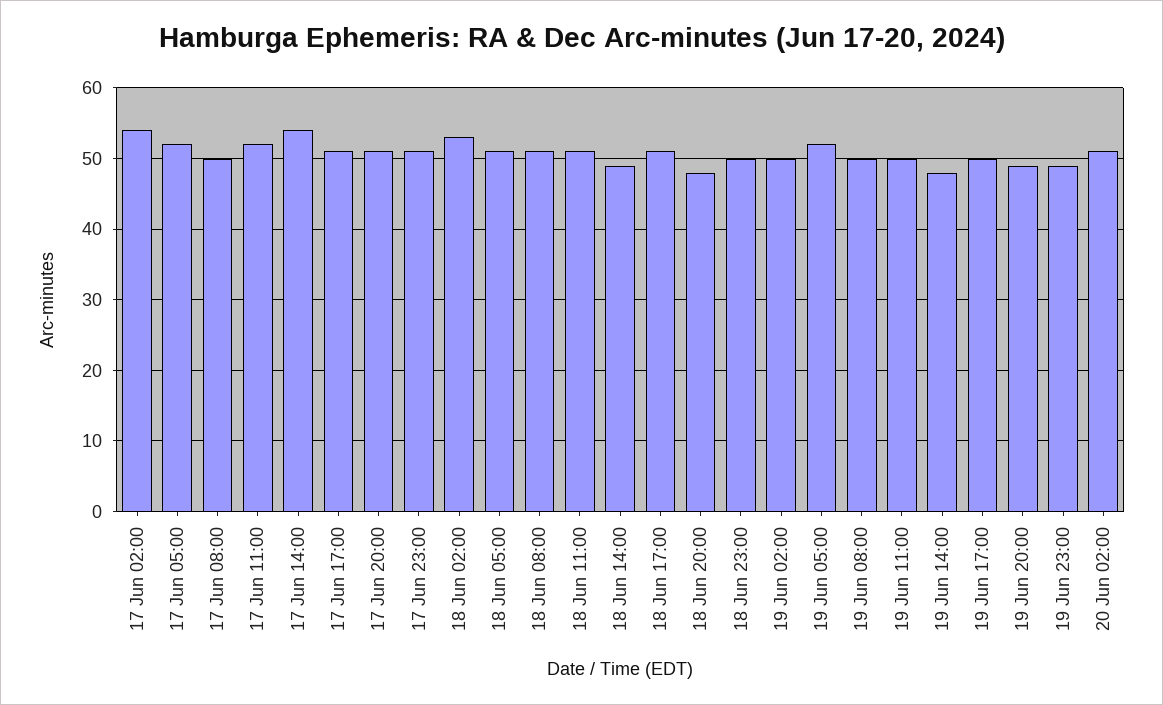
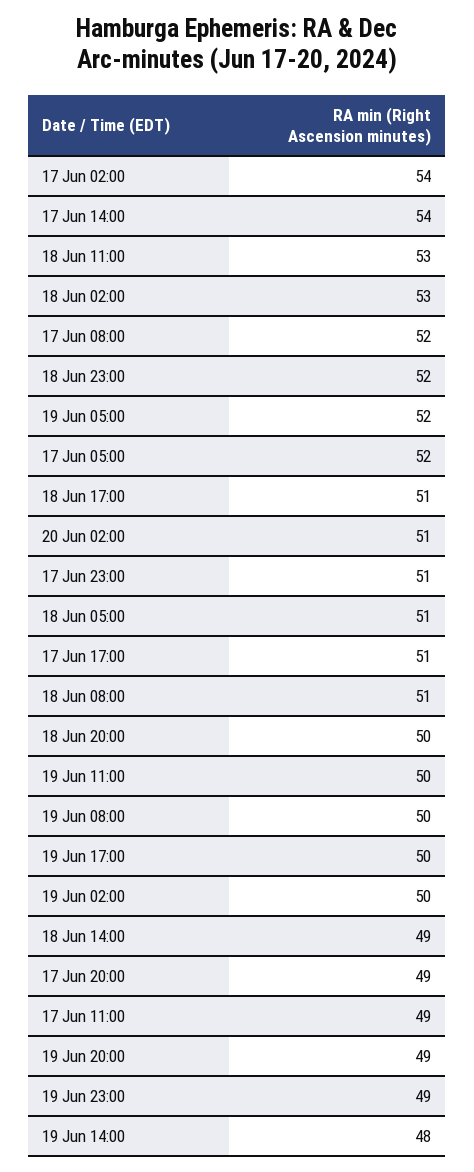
  {
    "17 Jun 02:00": 54,
    "17 Jun 05:00": 52,
-   "17 Jun 08:00": 50,
+   "17 Jun 08:00": 52,
-   "17 Jun 11:00": 52,
+   "17 Jun 11:00": 49,
    "17 Jun 14:00": 54,
    "17 Jun 17:00": 51,
-   "17 Jun 20:00": 51,
+   "17 Jun 20:00": 49,
    "17 Jun 23:00": 51,
    "18 Jun 02:00": 53,
    "18 Jun 05:00": 51,
    "18 Jun 08:00": 51,
-   "18 Jun 11:00": 51,
+   "18 Jun 11:00": 53,
    "18 Jun 14:00": 49,
    "18 Jun 17:00": 51,
-   "18 Jun 20:00": 48,
+   "18 Jun 20:00": 50,
-   "18 Jun 23:00": 50,
+   "18 Jun 23:00": 52,
    "19 Jun 02:00": 50,
    "19 Jun 05:00": 52,
    "19 Jun 08:00": 50,
    "19 Jun 11:00": 50,
    "19 Jun 14:00": 48,
    "19 Jun 17:00": 50,
    "19 Jun 20:00": 49,
    "19 Jun 23:00": 49,
    "20 Jun 02:00": 51
  }

